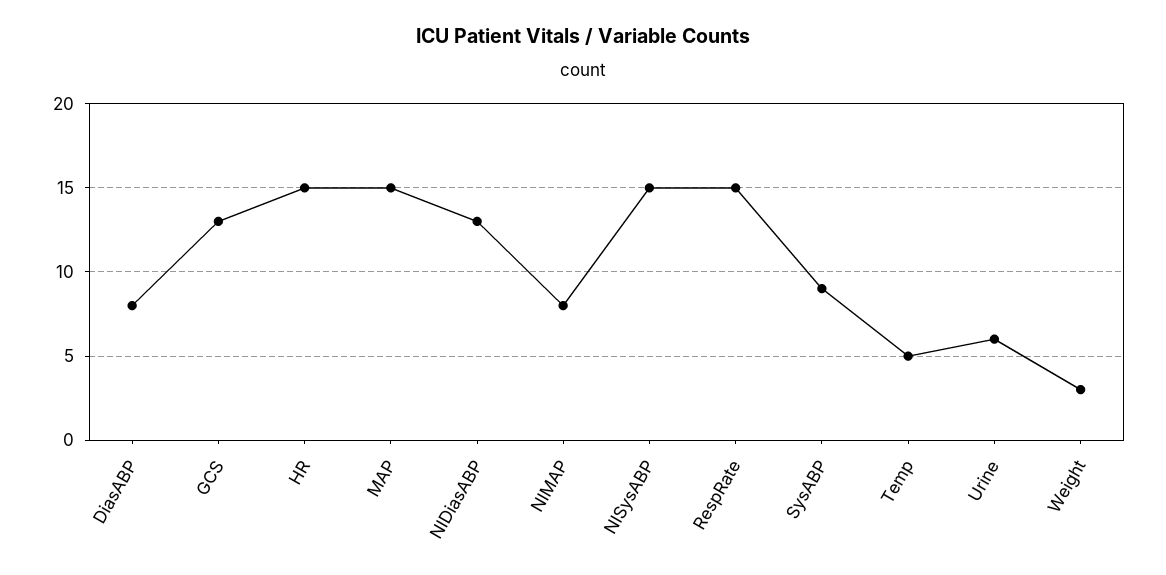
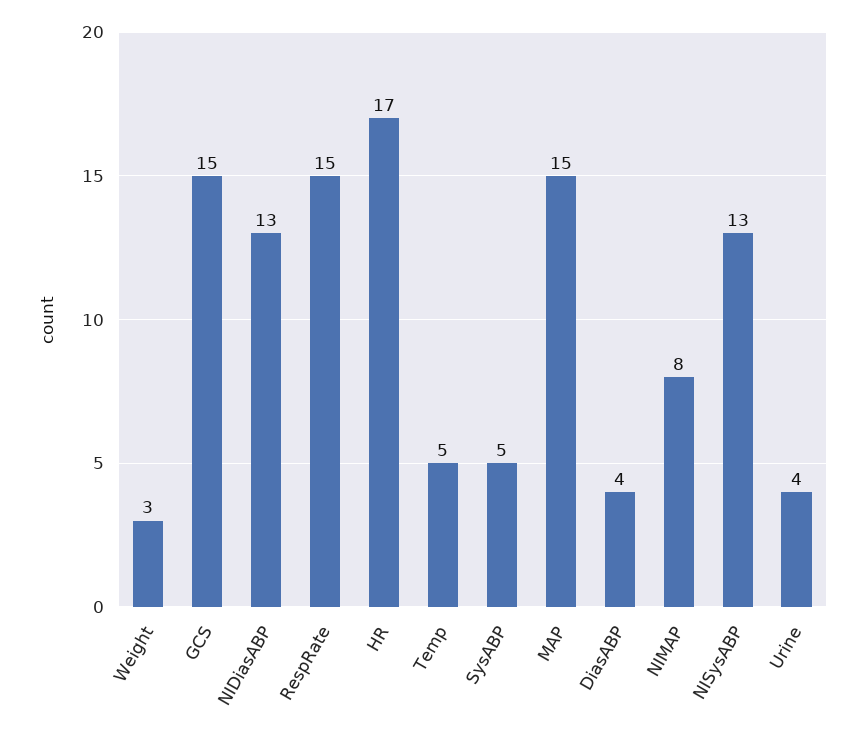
  {
-   "DiasABP": 8,
+   "DiasABP": 4,
-   "GCS": 13,
+   "GCS": 15,
-   "HR": 15,
+   "HR": 17,
    "MAP": 15,
    "NIDiasABP": 13,
    "NIMAP": 8,
-   "NISysABP": 15,
+   "NISysABP": 13,
    "RespRate": 15,
-   "SysABP": 9,
+   "SysABP": 5,
    "Temp": 5,
-   "Urine": 6,
+   "Urine": 4,
    "Weight": 3
  }

